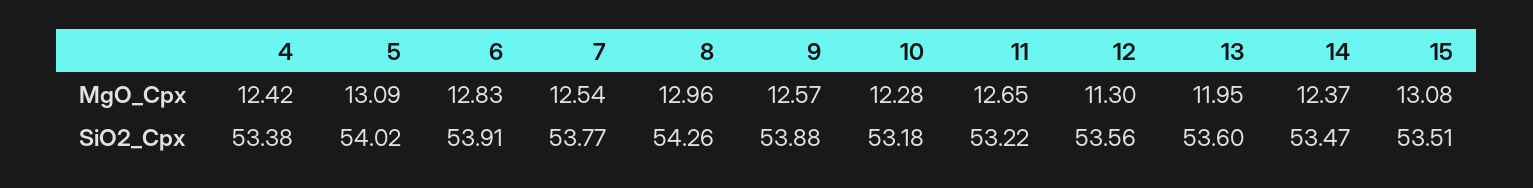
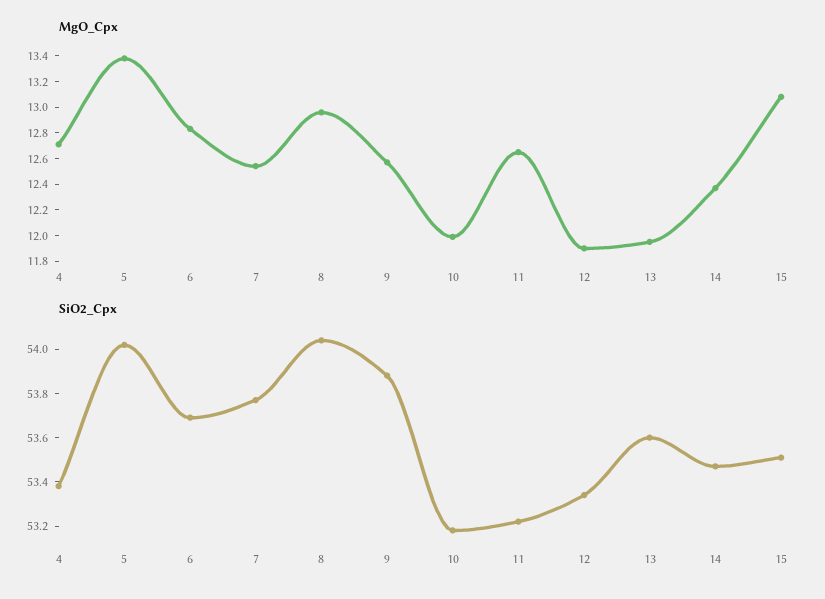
  {
    "MgO_Cpx": {
-     "4": 12.42,
+     "4": 12.7,
-     "5": 13.09,
+     "5": 13.4,
      "6": 12.83,
      "7": 12.54,
      "8": 12.96,
      "9": 12.57,
-     "10": 12.28,
+     "10": 12,
      "11": 12.65,
-     "12": 11.3,
+     "12": 11.9,
      "13": 11.95,
      "14": 12.37,
      "15": 13.08
    },
    "SiO2_Cpx": {
      "4": 53.38,
      "5": 54.02,
-     "6": 53.91,
+     "6": 53.7,
      "7": 53.77,
-     "8": 54.26,
+     "8": 54.05,
      "9": 53.88,
      "10": 53.18,
      "11": 53.22,
-     "12": 53.56,
+     "12": 53.35,
      "13": 53.6,
      "14": 53.47,
      "15": 53.51
    }
  }

